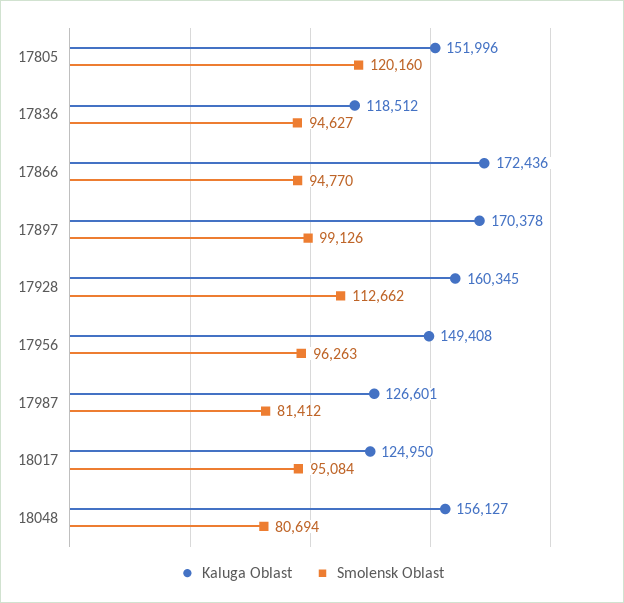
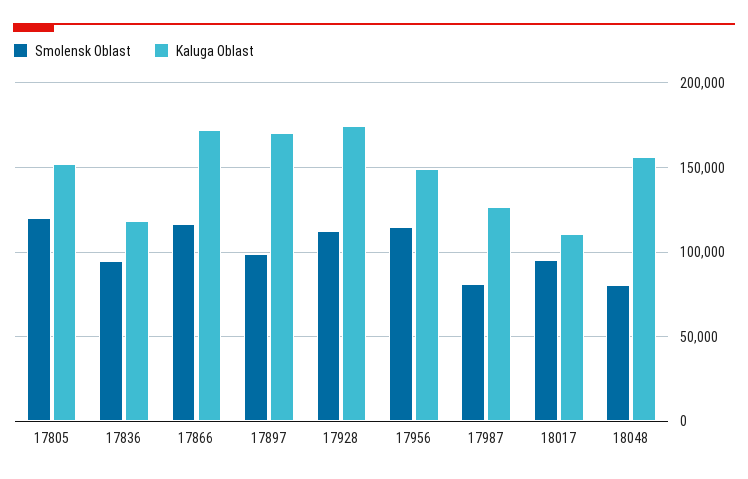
  {
    "Kaluga Oblast": {
      "17805": 151996,
      "17836": 118512,
      "17866": 172436,
      "17897": 170378,
-     "17928": 160345,
+     "17928": 175000,
      "17956": 149408,
      "17987": 126601,
-     "18017": 124950,
+     "18017": 110000,
      "18048": 156127
    },
    "Smolensk Oblast": {
      "17805": 120160,
      "17836": 94627,
-     "17866": 94770,
+     "17866": 115000,
      "17897": 99126,
      "17928": 112662,
-     "17956": 96263,
+     "17956": 115000,
      "17987": 81412,
      "18017": 95084,
      "18048": 80694
    }
  }

